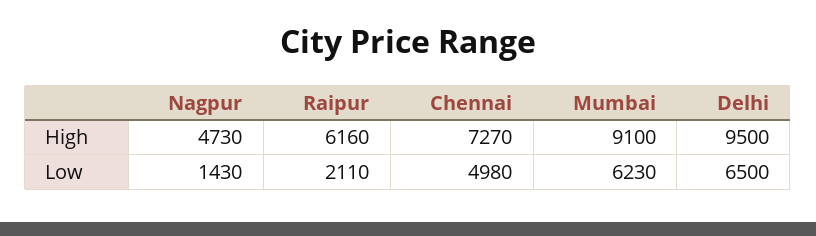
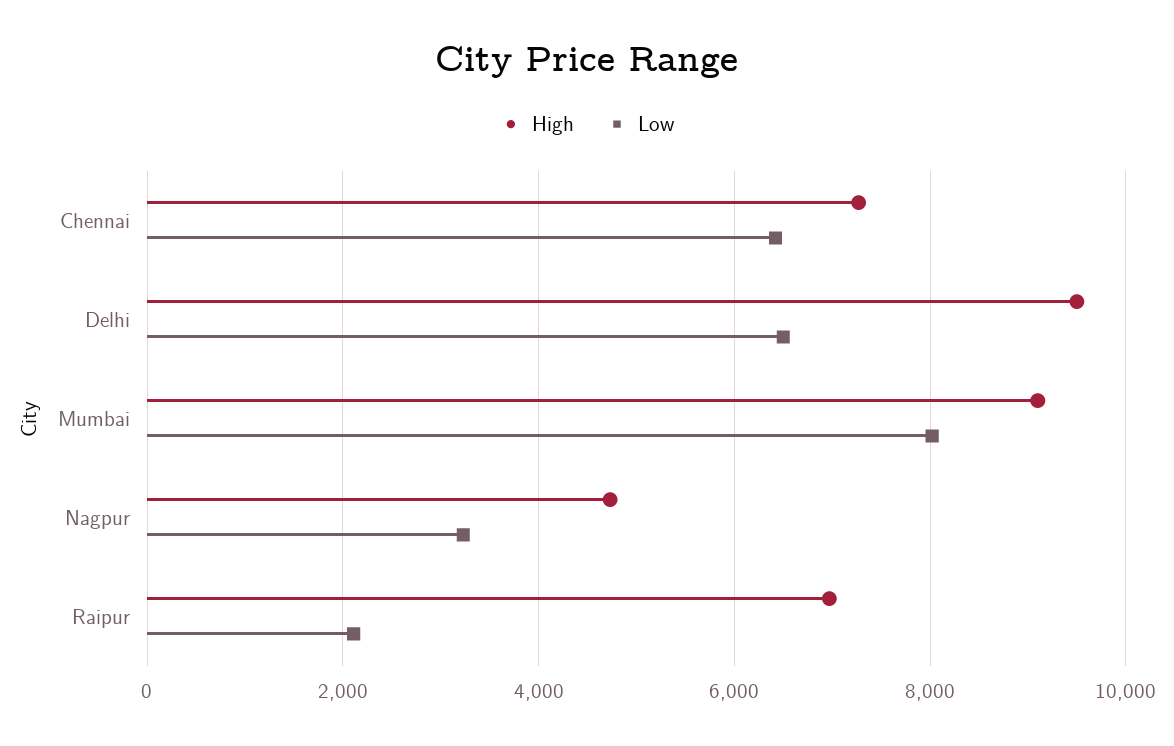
  {
    "High": {
      "Nagpur": 4730,
-     "Raipur": 6160,
+     "Raipur": 7000,
      "Chennai": 7270,
      "Mumbai": 9100,
      "Delhi": 9500
    },
    "Low": {
-     "Nagpur": 1430,
+     "Nagpur": 3200,
      "Raipur": 2110,
-     "Chennai": 4980,
+     "Chennai": 6400,
-     "Mumbai": 6230,
+     "Mumbai": 8000,
      "Delhi": 6500
    }
  }

